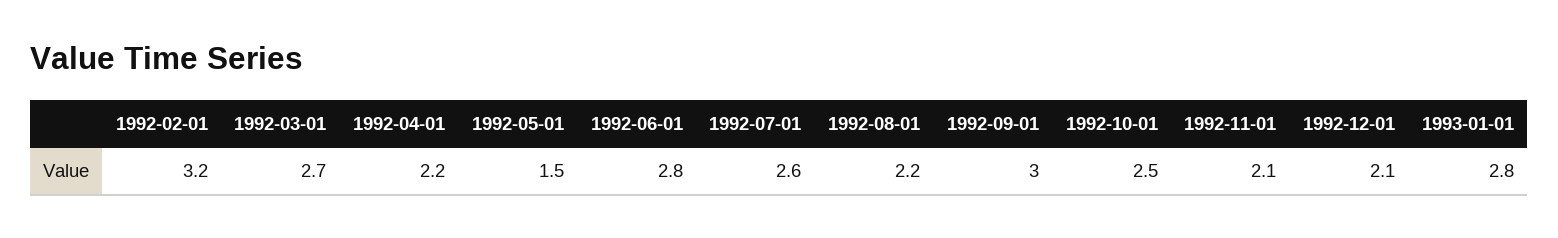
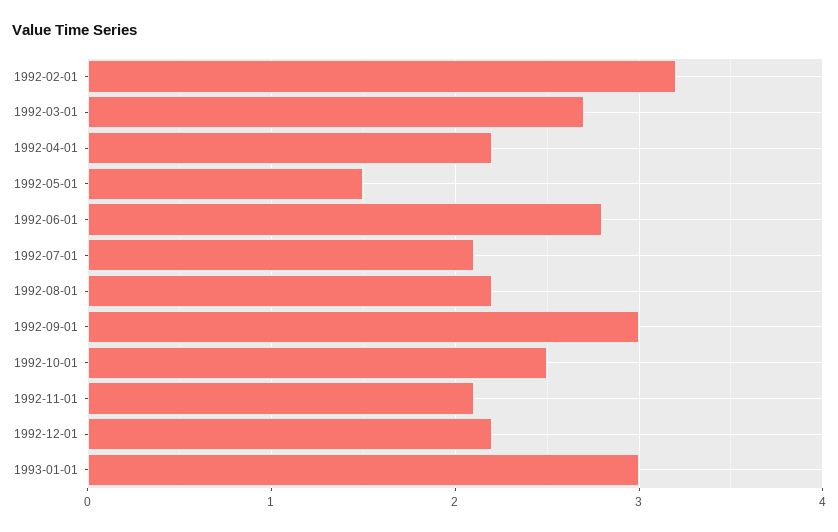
  {
    "1992-02-01": 3.2,
    "1992-03-01": 2.7,
    "1992-04-01": 2.2,
    "1992-05-01": 1.5,
    "1992-06-01": 2.8,
-   "1992-07-01": 2.6,
+   "1992-07-01": 2.1,
    "1992-08-01": 2.2,
    "1992-09-01": 3,
    "1992-10-01": 2.5,
    "1992-11-01": 2.1,
-   "1992-12-01": 2.1,
+   "1992-12-01": 2.2,
-   "1993-01-01": 2.8
+   "1993-01-01": 3
  }

